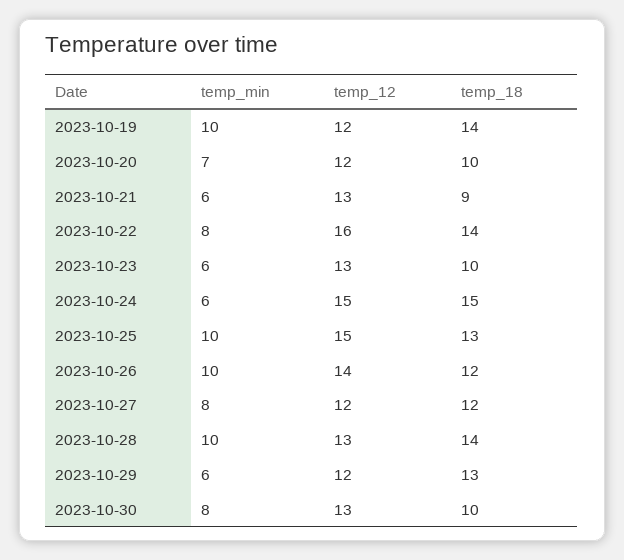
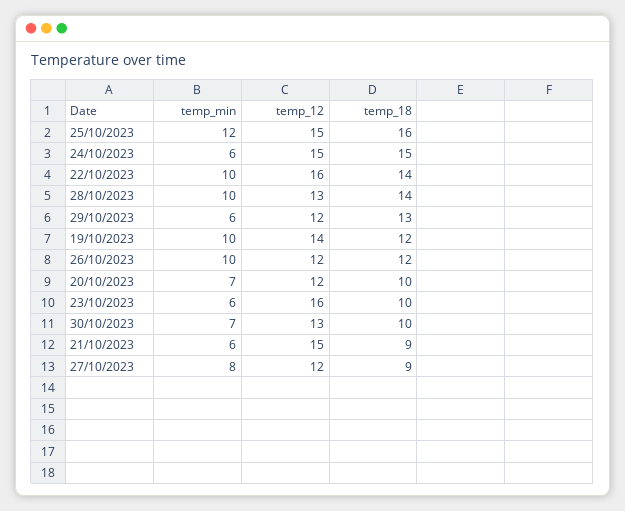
  {
    "temp_min": {
      "2023-10-19": 10,
      "2023-10-20": 7,
      "2023-10-21": 6,
-     "2023-10-22": 8,
+     "2023-10-22": 10,
      "2023-10-23": 6,
      "2023-10-24": 6,
-     "2023-10-25": 10,
+     "2023-10-25": 12,
      "2023-10-26": 10,
      "2023-10-27": 8,
      "2023-10-28": 10,
      "2023-10-29": 6,
-     "2023-10-30": 8
+     "2023-10-30": 7
    },
    "temp_12": {
-     "2023-10-19": 12,
+     "2023-10-19": 14,
      "2023-10-20": 12,
-     "2023-10-21": 13,
+     "2023-10-21": 15,
      "2023-10-22": 16,
-     "2023-10-23": 13,
+     "2023-10-23": 16,
      "2023-10-24": 15,
      "2023-10-25": 15,
-     "2023-10-26": 14,
+     "2023-10-26": 12,
      "2023-10-27": 12,
      "2023-10-28": 13,
      "2023-10-29": 12,
      "2023-10-30": 13
    },
    "temp_18": {
-     "2023-10-19": 14,
+     "2023-10-19": 12,
      "2023-10-20": 10,
      "2023-10-21": 9,
      "2023-10-22": 14,
      "2023-10-23": 10,
      "2023-10-24": 15,
-     "2023-10-25": 13,
+     "2023-10-25": 16,
      "2023-10-26": 12,
-     "2023-10-27": 12,
+     "2023-10-27": 9,
      "2023-10-28": 14,
      "2023-10-29": 13,
      "2023-10-30": 10
    }
  }

